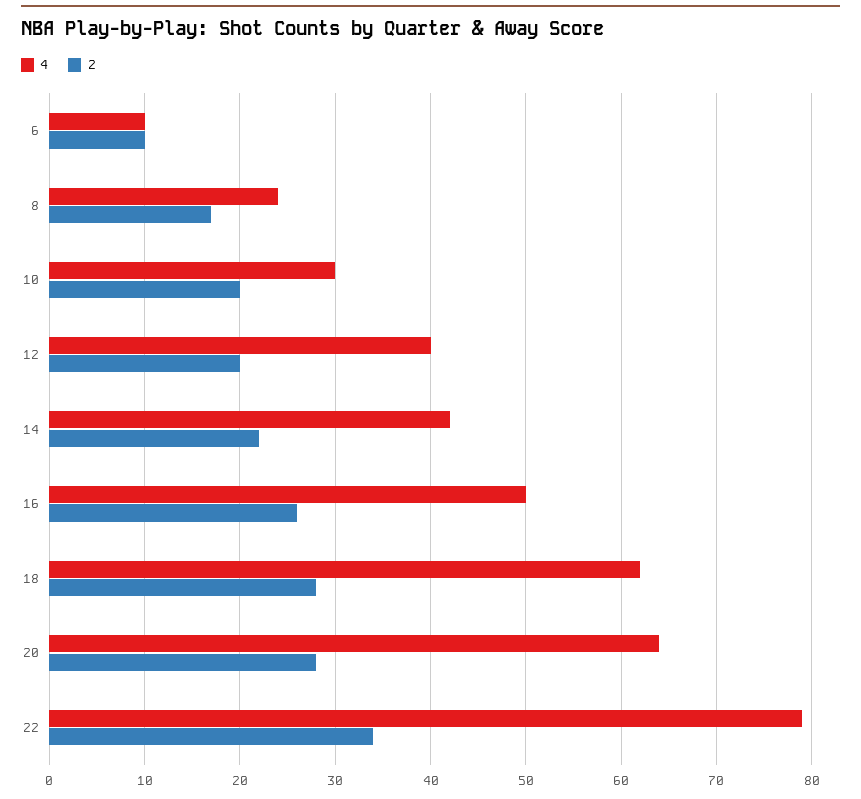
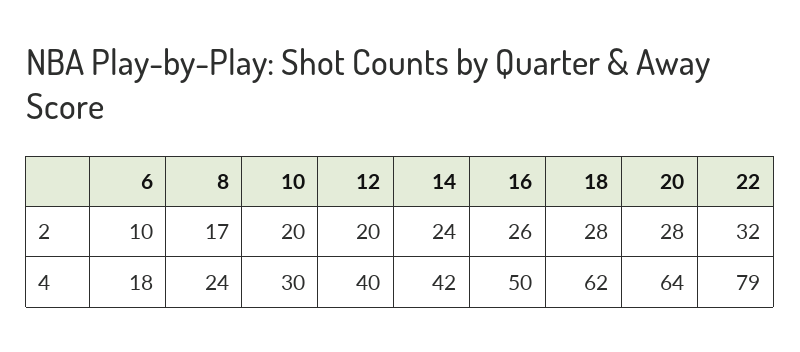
  {
    "4": {
-     "6": 10,
+     "6": 18,
      "8": 24,
      "10": 30,
      "12": 40,
      "14": 42,
      "16": 50,
      "18": 62,
      "20": 64,
      "22": 79
    },
    "2": {
      "6": 10,
      "8": 17,
      "10": 20,
      "12": 20,
-     "14": 22,
+     "14": 24,
      "16": 26,
      "18": 28,
      "20": 28,
-     "22": 34
+     "22": 32
    }
  }

